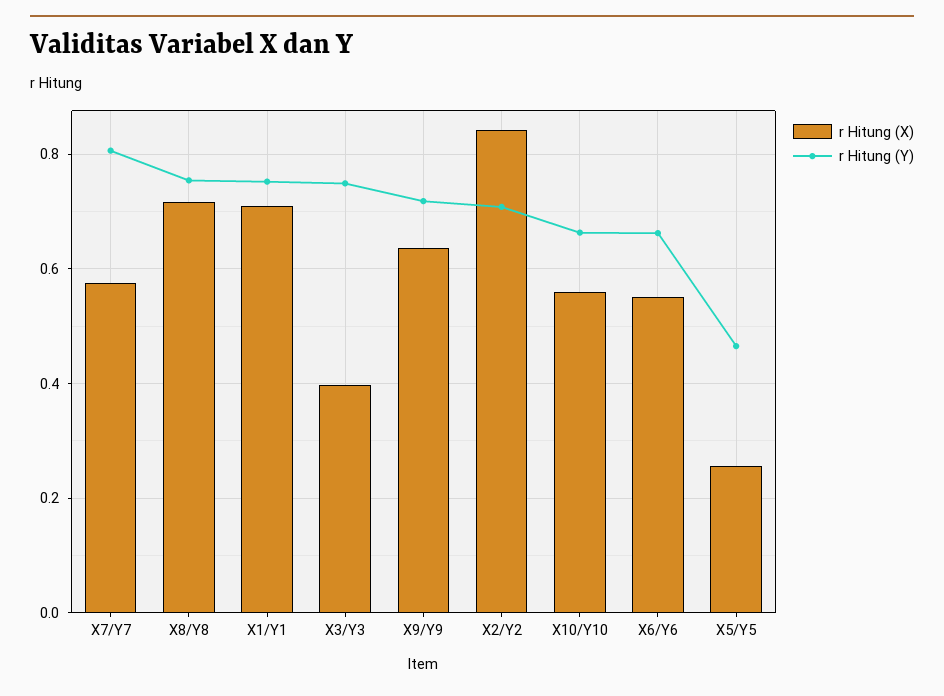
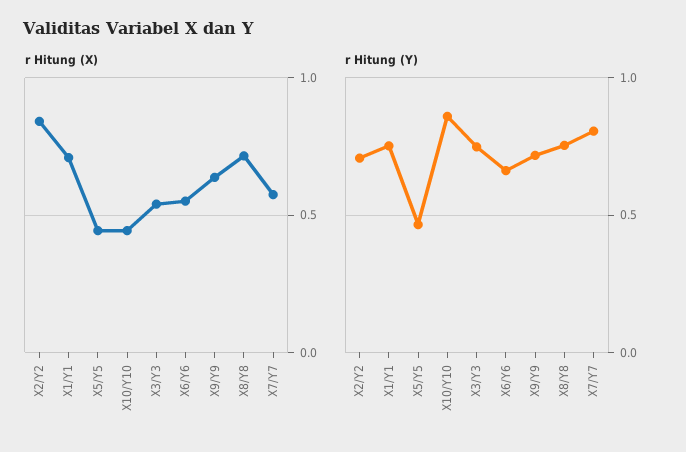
  {
    "r Hitung (X)": {
      "X7/Y7": 0.58,
      "X8/Y8": 0.72,
      "X1/Y1": 0.7,
-     "X3/Y3": 0.4,
+     "X3/Y3": 0.55,
      "X9/Y9": 0.64,
      "X2/Y2": 0.84,
-     "X10/Y10": 0.56,
+     "X10/Y10": 0.45,
      "X6/Y6": 0.56,
-     "X5/Y5": 0.26
+     "X5/Y5": 0.45
    },
    "r Hitung (Y)": {
      "X7/Y7": 0.8,
      "X8/Y8": 0.76,
      "X1/Y1": 0.76,
      "X3/Y3": 0.74,
      "X9/Y9": 0.72,
      "X2/Y2": 0.7,
-     "X10/Y10": 0.66,
+     "X10/Y10": 0.85,
      "X6/Y6": 0.66,
      "X5/Y5": 0.46
    }
  }

